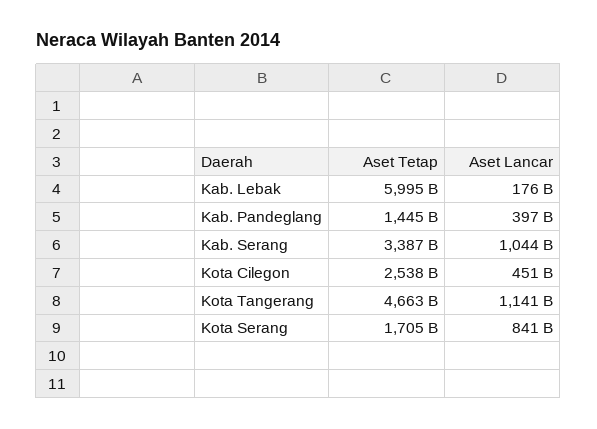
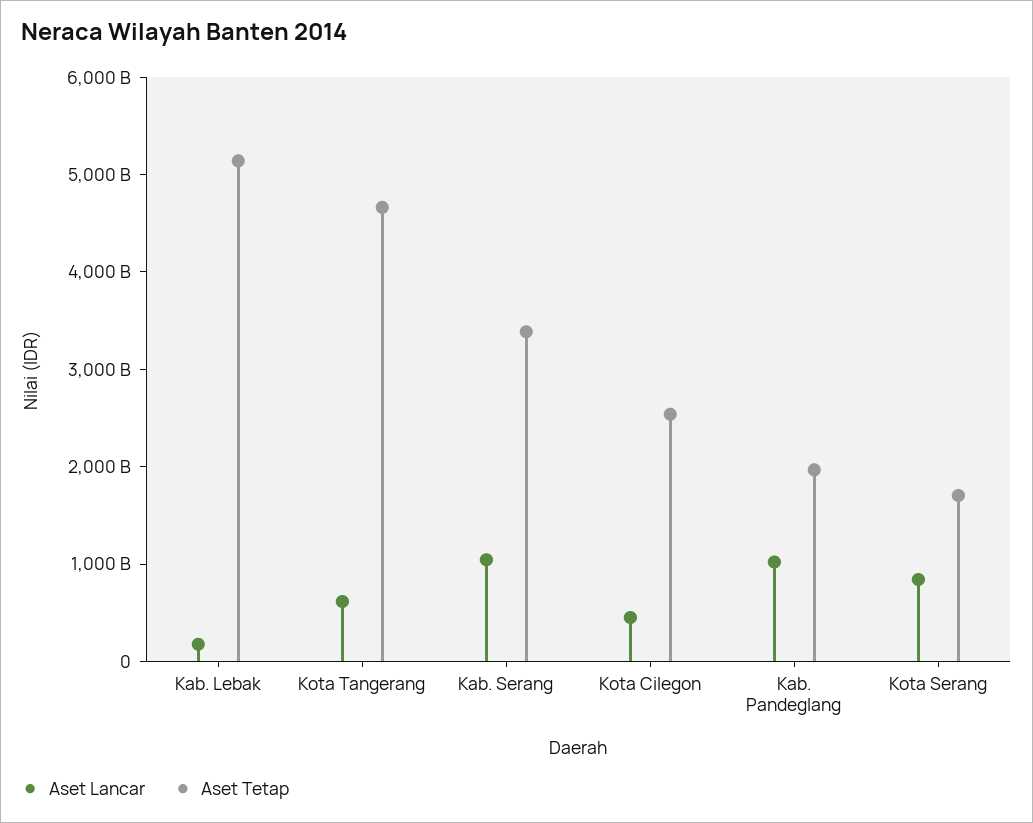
  {
    "Aset Tetap": {
-     "Kab. Lebak": 5995000000000,
+     "Kab. Lebak": 5200000000000,
-     "Kab. Pandeglang": 1445000000000,
+     "Kab. Pandeglang": 2000000000000,
      "Kab. Serang": 3387000000000,
      "Kota Cilegon": 2538000000000,
      "Kota Tangerang": 4663000000000,
      "Kota Serang": 1705000000000
    },
    "Aset Lancar": {
      "Kab. Lebak": 176000000000,
-     "Kab. Pandeglang": 397000000000,
+     "Kab. Pandeglang": 1000000000000,
      "Kab. Serang": 1044000000000,
      "Kota Cilegon": 451000000000,
-     "Kota Tangerang": 1141000000000,
+     "Kota Tangerang": 600000000000,
      "Kota Serang": 841000000000
    }
  }

